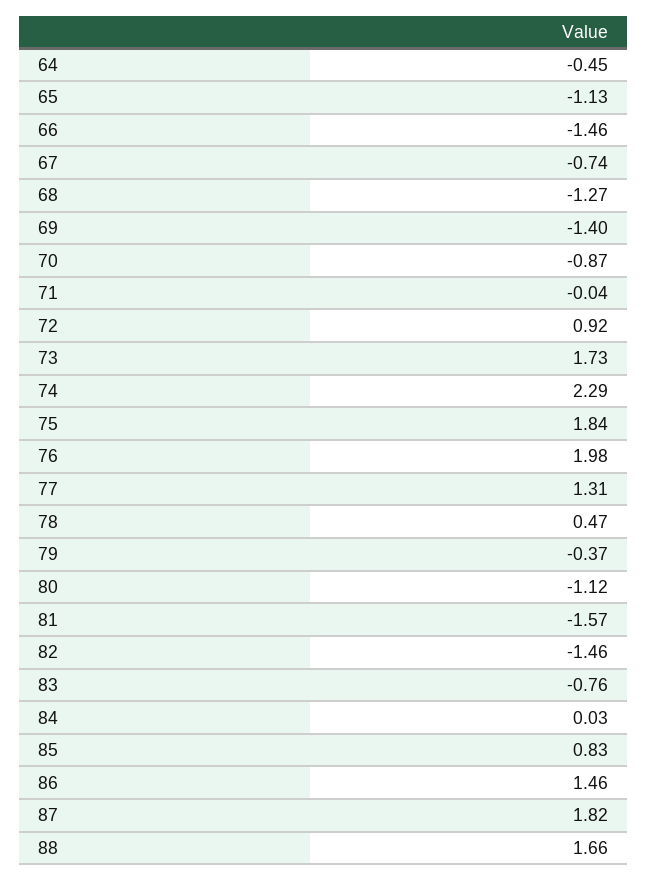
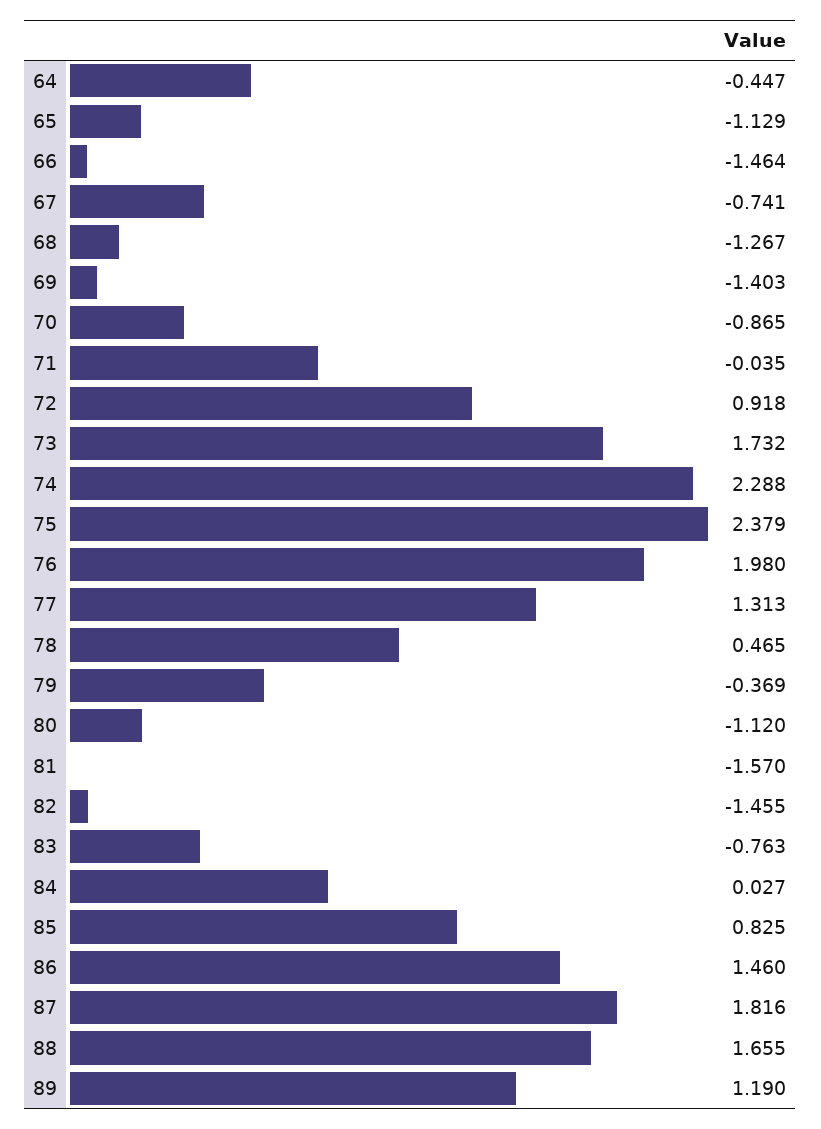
  {
    "64": -0.447,
    "65": -1.129,
    "66": -1.464,
    "67": -0.741,
    "68": -1.267,
    "69": -1.403,
    "70": -0.865,
    "71": -0.035,
    "72": 0.918,
    "73": 1.732,
    "74": 2.288,
-   "75": 1.84,
+   "75": 2.379,
    "76": 1.98,
    "77": 1.313,
    "78": 0.465,
    "79": -0.369,
    "80": -1.12,
    "81": -1.57,
    "82": -1.455,
    "83": -0.763,
    "84": 0.027,
    "85": 0.825,
    "86": 1.46,
    "87": 1.816,
-   "88": 1.655
+   "88": 1.655,
+   "89": 1.19
  }

